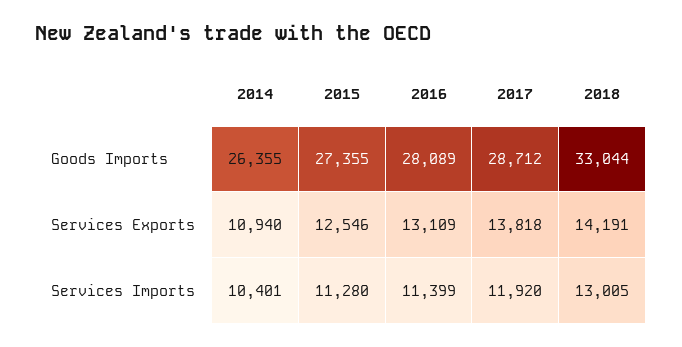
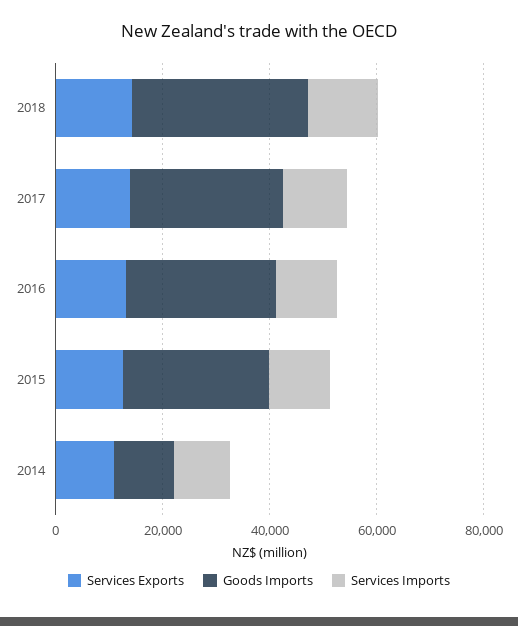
  {
    "Goods Imports": {
-     "2014": 26355,
+     "2014": 10000,
      "2015": 27355,
      "2016": 28089,
      "2017": 28712,
      "2018": 33044
    },
    "Services Exports": {
      "2014": 10940,
      "2015": 12546,
      "2016": 13109,
      "2017": 13818,
      "2018": 14191
    },
    "Services Imports": {
      "2014": 10401,
      "2015": 11280,
      "2016": 11399,
      "2017": 11920,
      "2018": 13005
    }
  }

